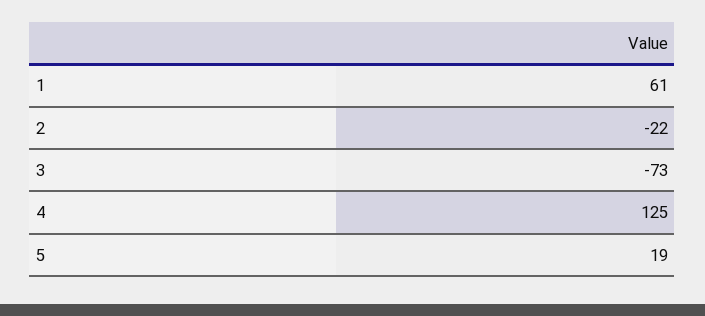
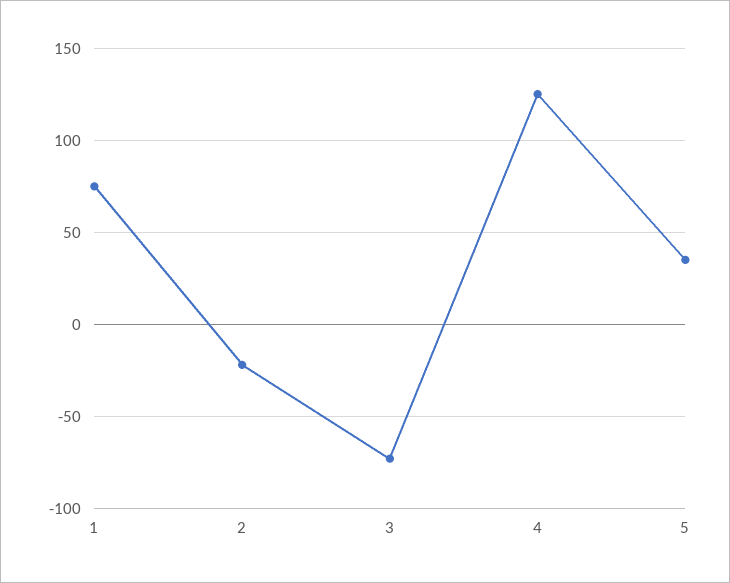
  {
-   "1": 61,
+   "1": 75,
    "2": -22,
    "3": -73,
    "4": 125,
-   "5": 19
+   "5": 35
  }

